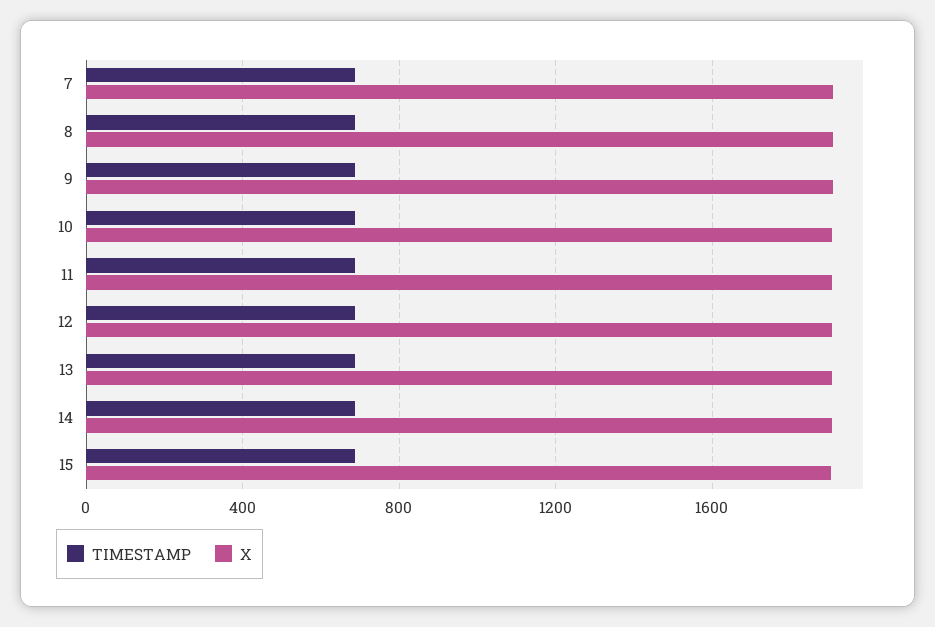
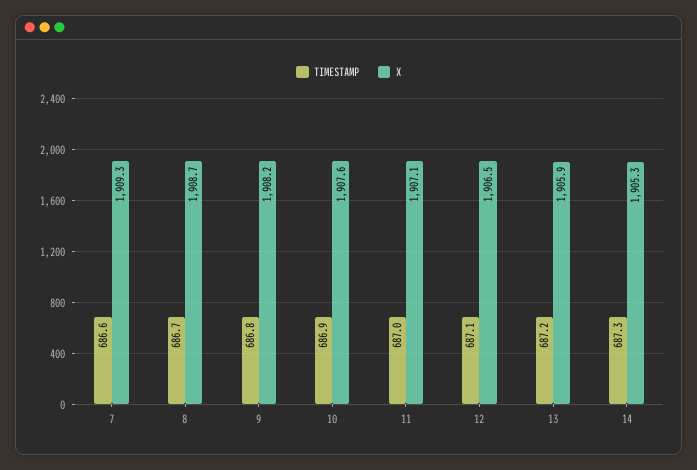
  {
    "TIMESTAMP": {
      "7": 686.6,
      "8": 686.7,
      "9": 686.8,
      "10": 686.9,
      "11": 687,
      "12": 687.1,
      "13": 687.2,
-     "14": 687.3,
+     "14": 687.3
-     "15": 700
    },
    "X": {
      "7": 1909.3,
      "8": 1908.7,
      "9": 1908.2,
      "10": 1907.6,
      "11": 1907.1,
      "12": 1906.5,
      "13": 1905.9,
-     "14": 1905.3,
+     "14": 1905.3
-     "15": 1900
    }
  }

